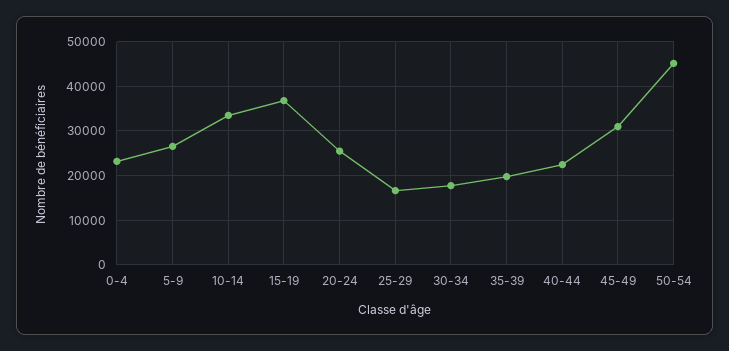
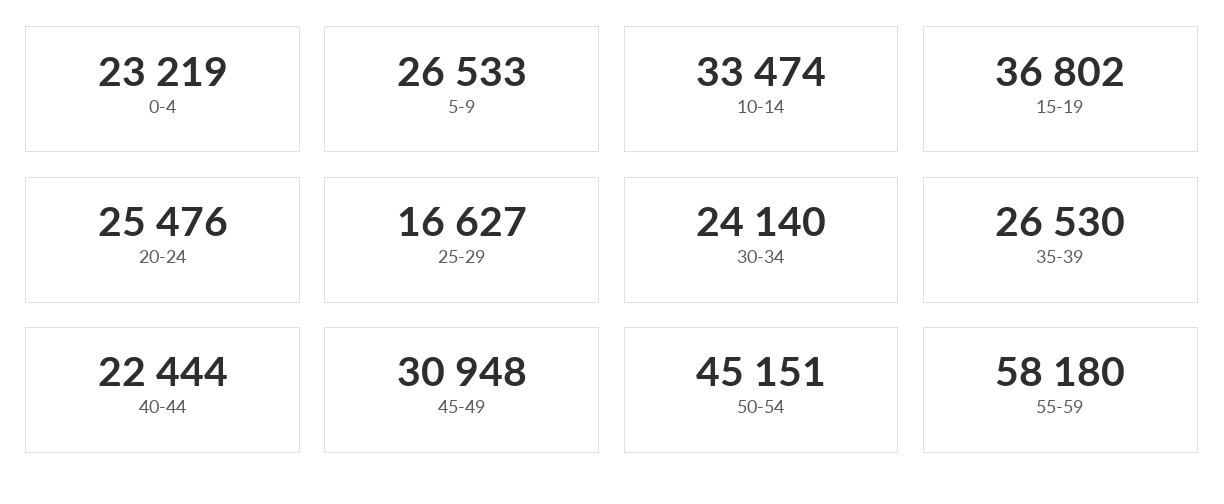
  {
    "0-4": 23219,
    "5-9": 26533,
    "10-14": 33474,
    "15-19": 36802,
    "20-24": 25476,
    "25-29": 16627,
-   "30-34": 18000,
+   "30-34": 24140,
-   "35-39": 20000,
+   "35-39": 26530,
    "40-44": 22444,
    "45-49": 30948,
-   "50-54": 45151
+   "50-54": 45151,
+   "55-59": 58180
  }

